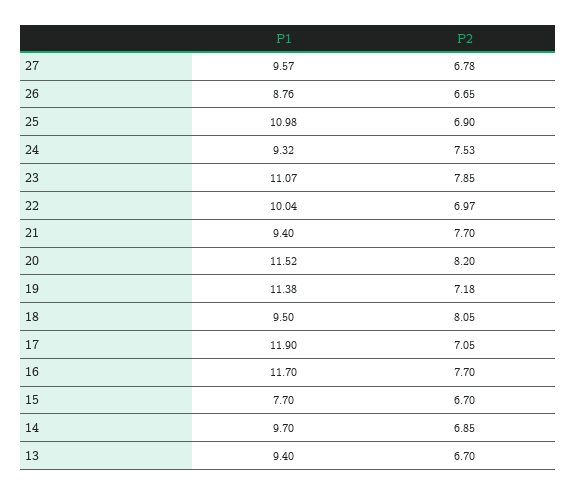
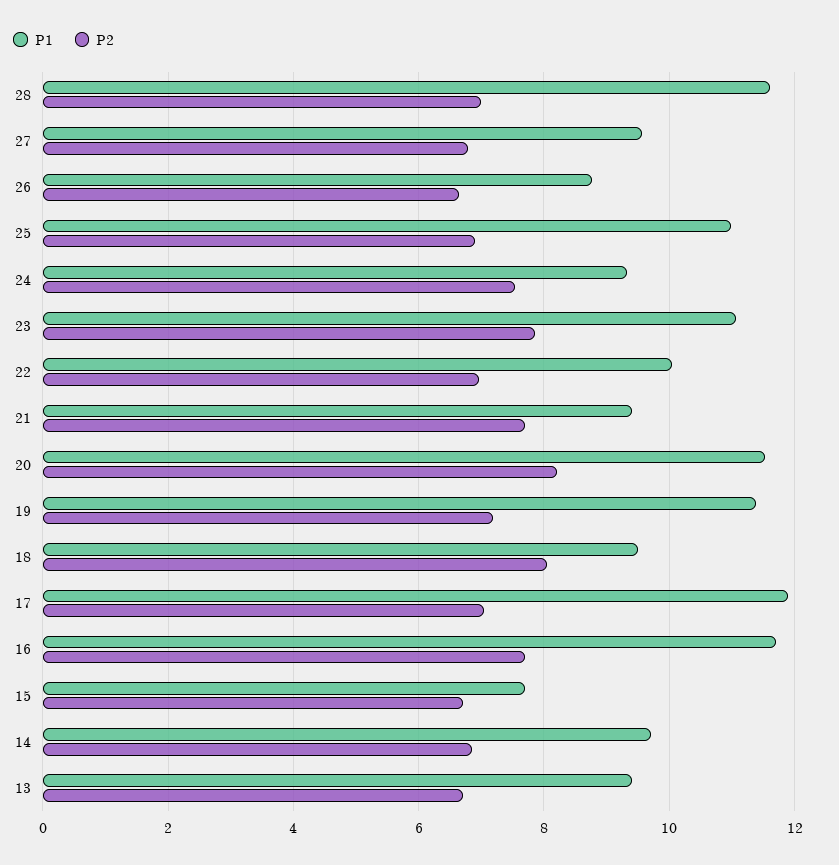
  {
    "P1": {
      "27": 9.57,
      "26": 8.76,
      "25": 10.98,
      "24": 9.32,
      "23": 11.07,
      "22": 10.04,
      "21": 9.4,
      "20": 11.52,
      "19": 11.38,
      "18": 9.5,
      "17": 11.9,
      "16": 11.7,
      "15": 7.7,
      "14": 9.7,
-     "13": 9.4
+     "13": 9.4,
+     "28": 11.6
    },
    "P2": {
      "27": 6.78,
      "26": 6.65,
      "25": 6.9,
      "24": 7.53,
      "23": 7.85,
      "22": 6.97,
      "21": 7.7,
      "20": 8.2,
      "19": 7.18,
      "18": 8.05,
      "17": 7.05,
      "16": 7.7,
      "15": 6.7,
      "14": 6.85,
-     "13": 6.7
+     "13": 6.7,
+     "28": 7
    }
  }

